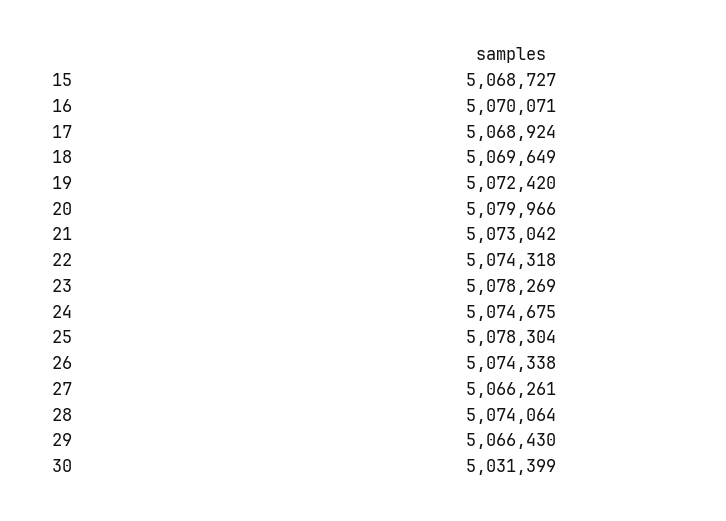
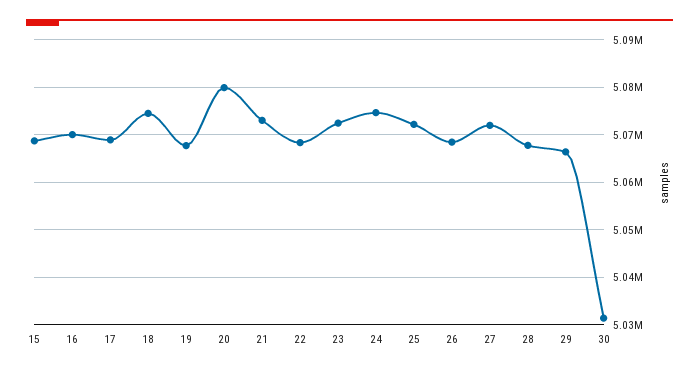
  {
    "15": 5068727,
    "16": 5070071,
    "17": 5068924,
-   "18": 5069649,
+   "18": 5074000,
-   "19": 5072420,
+   "19": 5068000,
    "20": 5079966,
    "21": 5073042,
-   "22": 5074318,
+   "22": 5068000,
-   "23": 5078269,
+   "23": 5072000,
    "24": 5074675,
-   "25": 5078304,
+   "25": 5072000,
-   "26": 5074338,
+   "26": 5068000,
-   "27": 5066261,
+   "27": 5072000,
-   "28": 5074064,
+   "28": 5068000,
    "29": 5066430,
    "30": 5031399
  }

